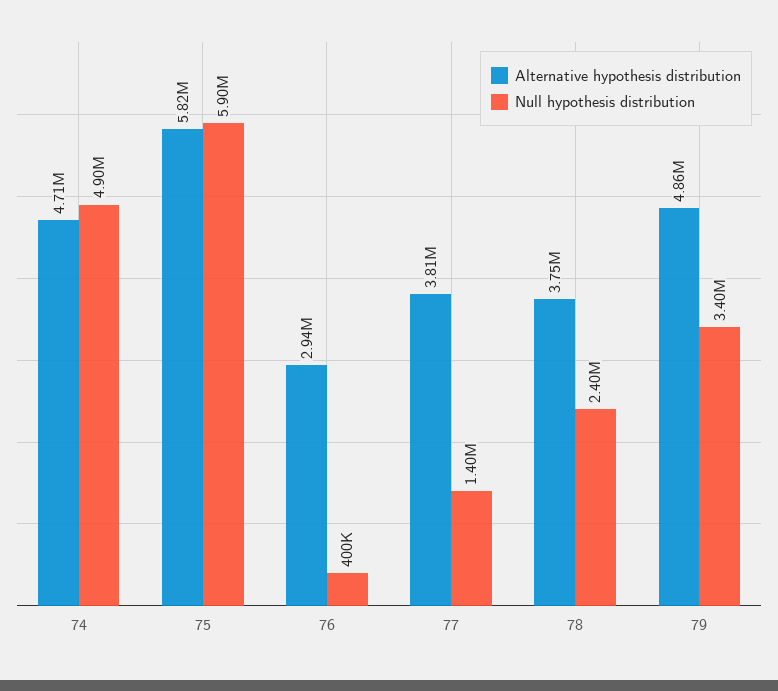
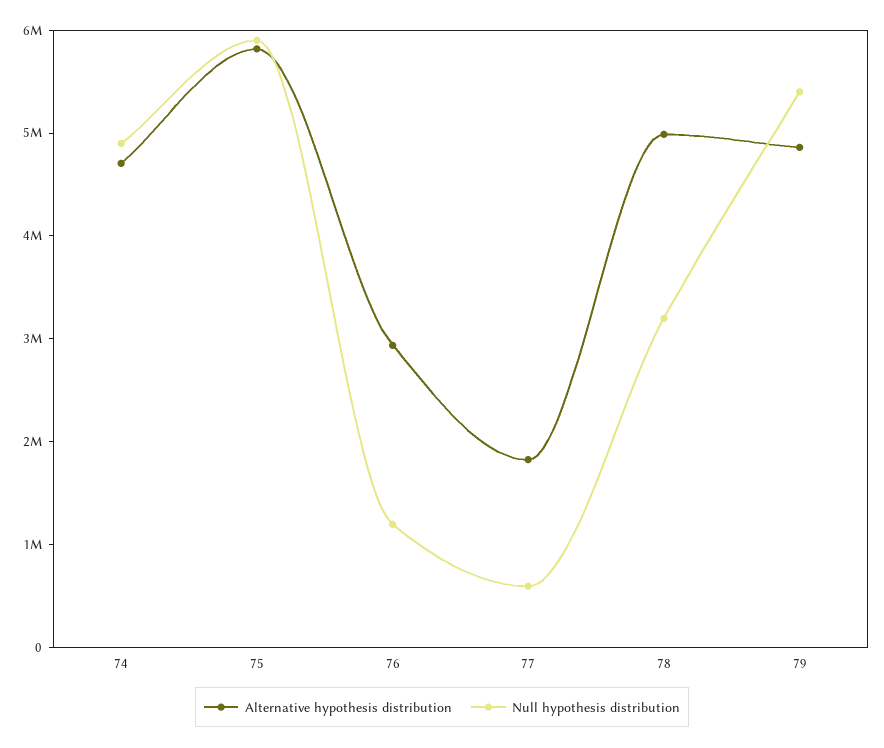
  {
    "Alternative hypothesis distribution": {
      "74": 4710000,
      "75": 5820000,
      "76": 2940000,
-     "77": 3810000,
+     "77": 1800000,
-     "78": 3750000,
+     "78": 5000000,
      "79": 4860000
    },
    "Null hypothesis distribution": {
      "74": 4900000,
      "75": 5900000,
-     "76": 400000,
+     "76": 1200000,
-     "77": 1400000,
+     "77": 600000,
-     "78": 2400000,
+     "78": 3200000,
-     "79": 3400000
+     "79": 5400000
    }
  }

